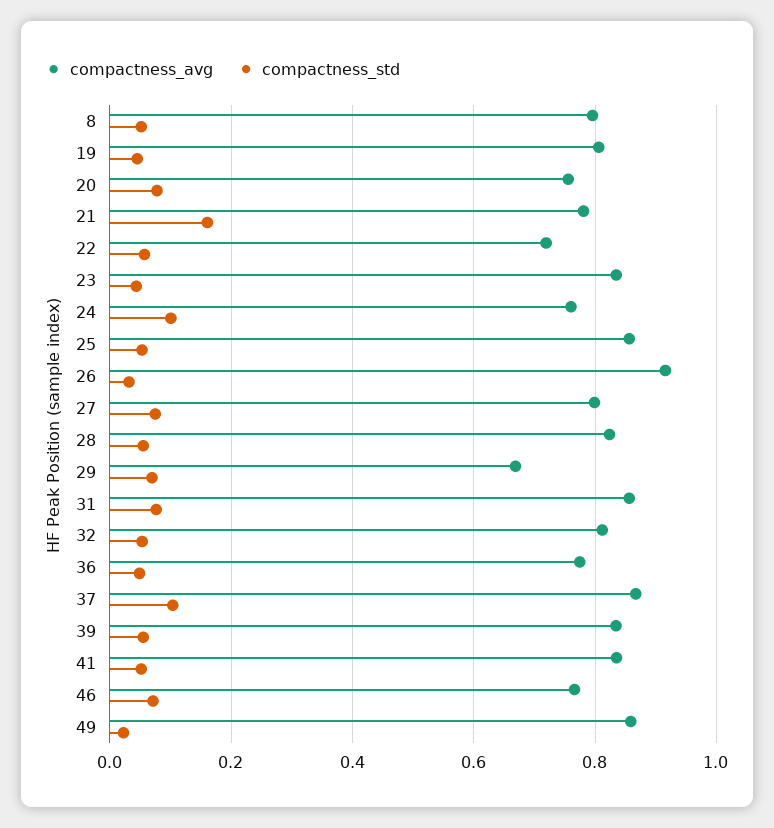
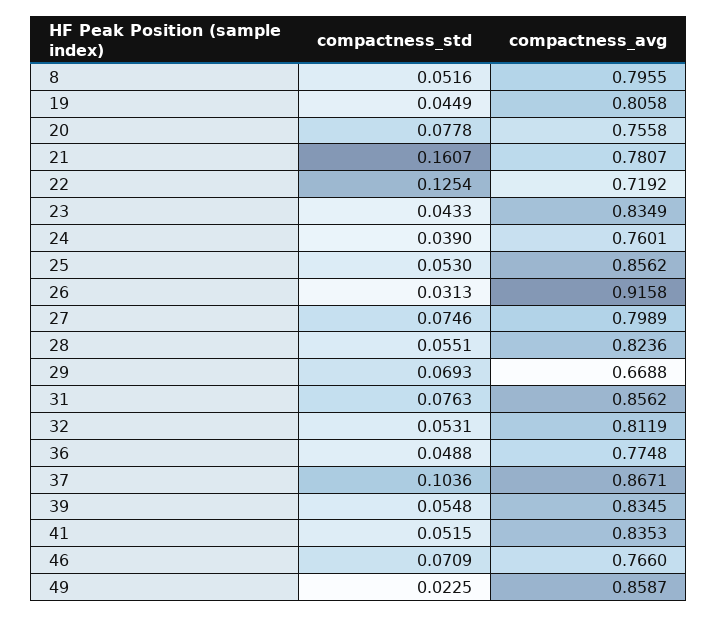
  {
    "compactness_avg": {
      "8": 0.7955,
      "19": 0.8058,
      "20": 0.7558,
      "21": 0.7807,
      "22": 0.7192,
      "23": 0.8349,
      "24": 0.7601,
      "25": 0.8562,
      "26": 0.9158,
      "27": 0.7989,
      "28": 0.8236,
      "29": 0.6688,
      "31": 0.8562,
      "32": 0.8119,
      "36": 0.7748,
      "37": 0.8671,
      "39": 0.8345,
      "41": 0.8353,
      "46": 0.766,
      "49": 0.8587
    },
    "compactness_std": {
      "8": 0.0516,
      "19": 0.0449,
      "20": 0.0778,
      "21": 0.1607,
-     "22": 0.06,
+     "22": 0.1254,
      "23": 0.0433,
-     "24": 0.1,
+     "24": 0.039,
      "25": 0.053,
      "26": 0.0313,
      "27": 0.0746,
      "28": 0.0551,
      "29": 0.0693,
      "31": 0.0763,
      "32": 0.0531,
      "36": 0.0488,
      "37": 0.1036,
      "39": 0.0548,
      "41": 0.0515,
      "46": 0.0709,
      "49": 0.0225
    }
  }

